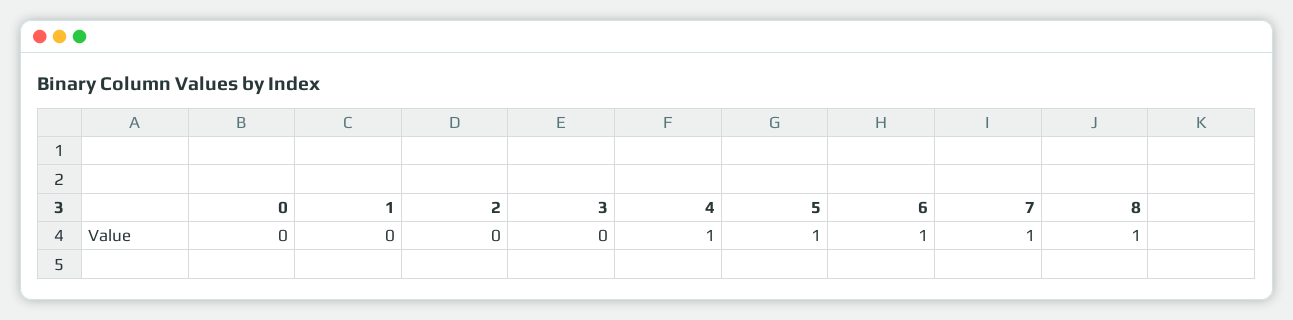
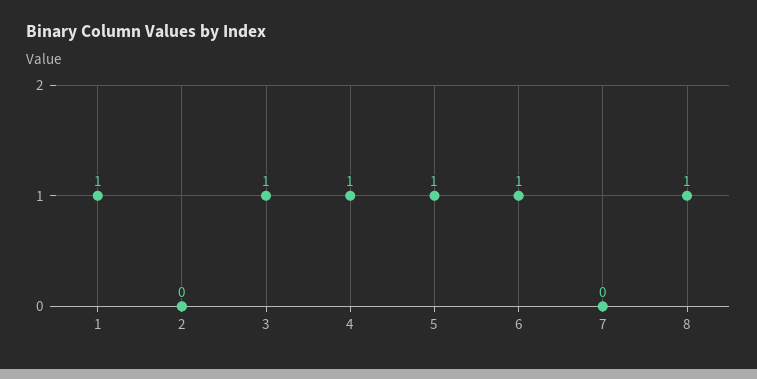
  {
-   "0": 0,
-   "1": 0,
+   "1": 1,
    "2": 0,
-   "3": 0,
+   "3": 1,
    "4": 1,
    "5": 1,
    "6": 1,
-   "7": 1,
+   "7": 0,
    "8": 1
  }

